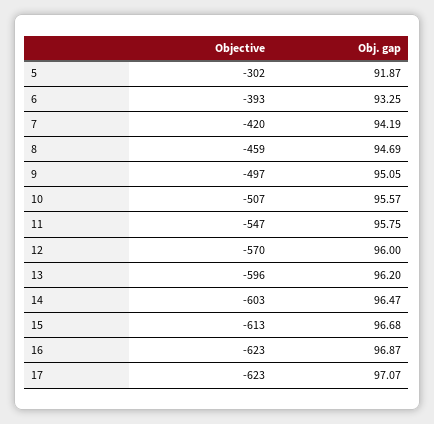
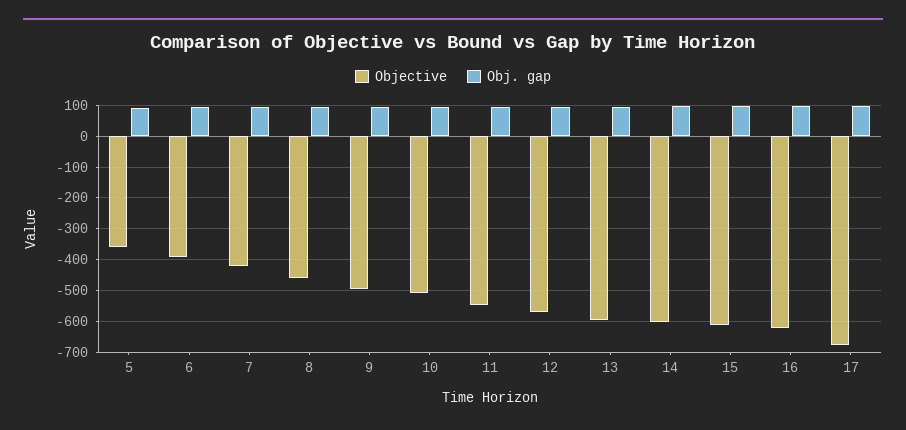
  {
    "Objective": {
-     "5": -302,
+     "5": -360,
      "6": -393,
      "7": -420,
      "8": -459,
      "9": -497,
      "10": -507,
      "11": -547,
      "12": -570,
      "13": -596,
      "14": -603,
      "15": -613,
      "16": -623,
-     "17": -623
+     "17": -680
    },
    "Obj. gap": {
      "5": 91.87,
      "6": 93.25,
      "7": 94.19,
      "8": 94.69,
      "9": 95.05,
      "10": 95.57,
      "11": 95.75,
      "12": 96,
      "13": 96.2,
      "14": 96.47,
      "15": 96.68,
      "16": 96.87,
      "17": 97.07
    }
  }

